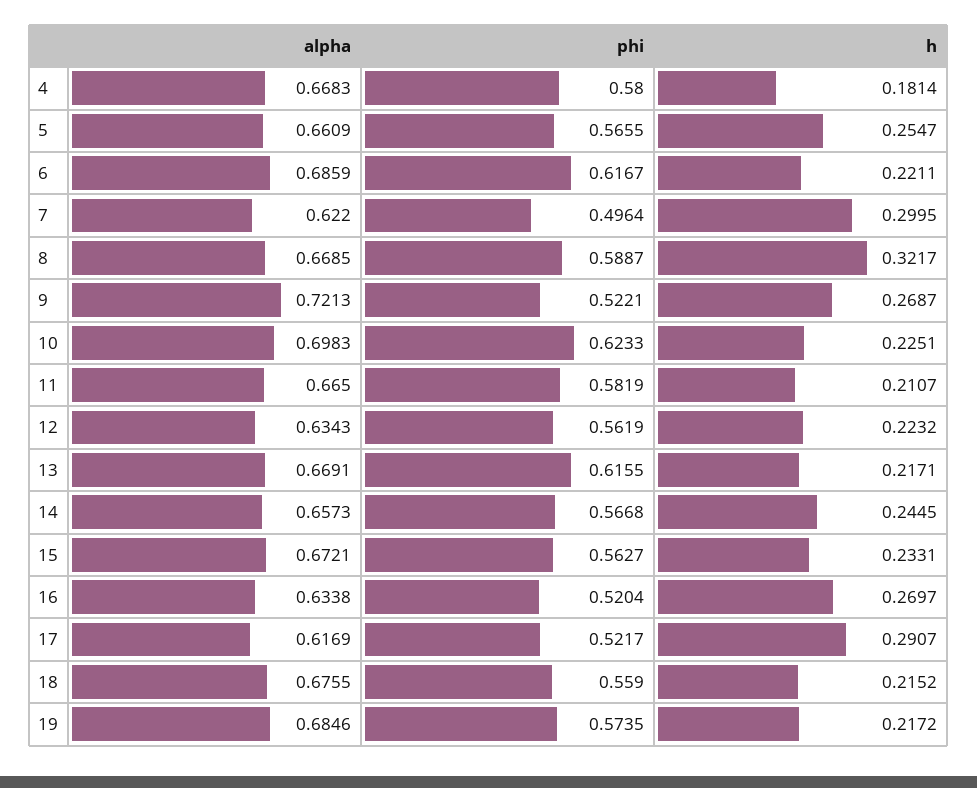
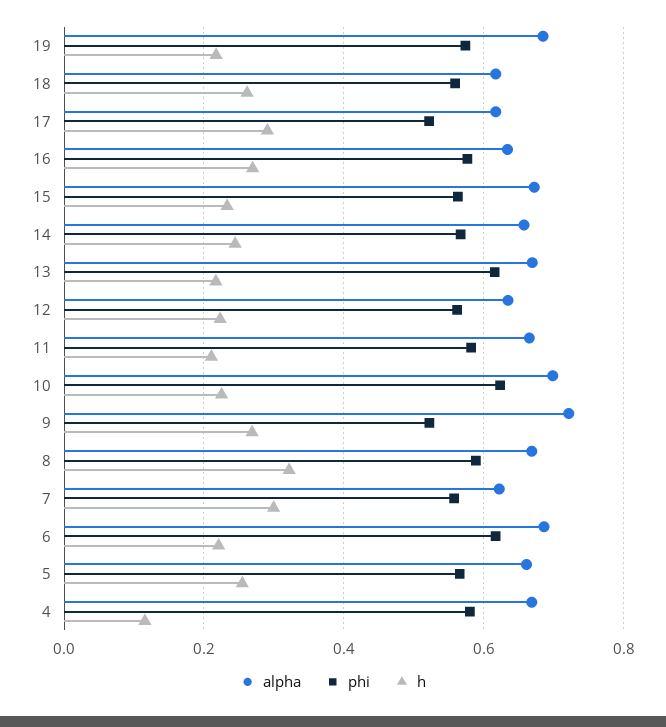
  {
    "alpha": {
      "4": 0.6683,
      "5": 0.6609,
      "6": 0.6859,
      "7": 0.622,
      "8": 0.6685,
      "9": 0.7213,
      "10": 0.6983,
      "11": 0.665,
      "12": 0.6343,
      "13": 0.6691,
      "14": 0.6573,
      "15": 0.6721,
      "16": 0.6338,
      "17": 0.6169,
-     "18": 0.6755,
+     "18": 0.62,
      "19": 0.6846
    },
    "phi": {
      "4": 0.58,
      "5": 0.5655,
      "6": 0.6167,
-     "7": 0.4964,
+     "7": 0.56,
      "8": 0.5887,
      "9": 0.5221,
      "10": 0.6233,
      "11": 0.5819,
      "12": 0.5619,
      "13": 0.6155,
      "14": 0.5668,
      "15": 0.5627,
-     "16": 0.5204,
+     "16": 0.58,
      "17": 0.5217,
      "18": 0.559,
      "19": 0.5735
    },
    "h": {
-     "4": 0.1814,
+     "4": 0.12,
      "5": 0.2547,
      "6": 0.2211,
      "7": 0.2995,
      "8": 0.3217,
      "9": 0.2687,
      "10": 0.2251,
      "11": 0.2107,
      "12": 0.2232,
      "13": 0.2171,
      "14": 0.2445,
      "15": 0.2331,
      "16": 0.2697,
      "17": 0.2907,
-     "18": 0.2152,
+     "18": 0.26,
      "19": 0.2172
    }
  }

